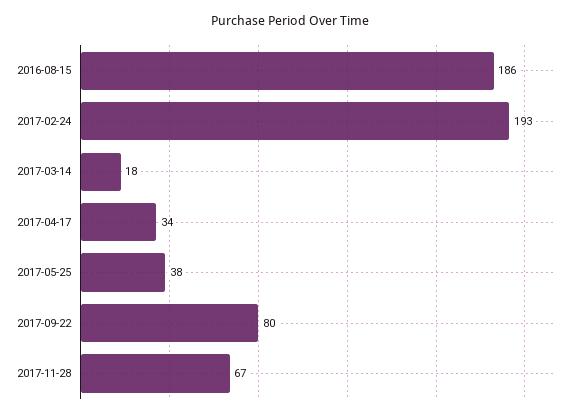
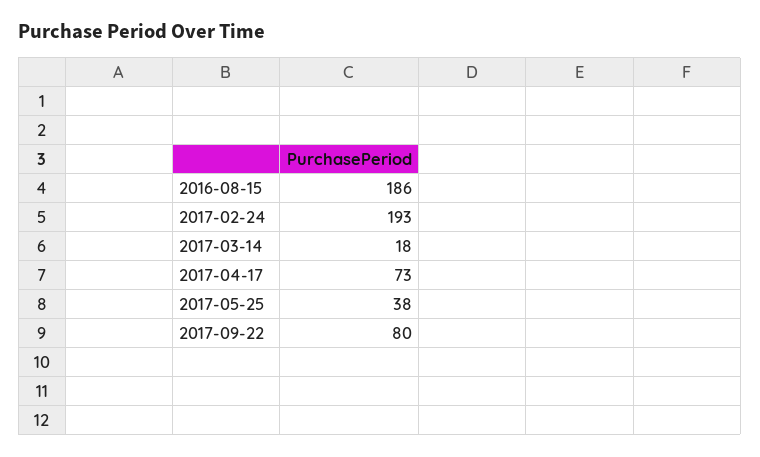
  {
    "2016-08-15": 186,
    "2017-02-24": 193,
    "2017-03-14": 18,
-   "2017-04-17": 34,
+   "2017-04-17": 73,
    "2017-05-25": 38,
-   "2017-09-22": 80,
+   "2017-09-22": 80
-   "2017-11-28": 67
  }

